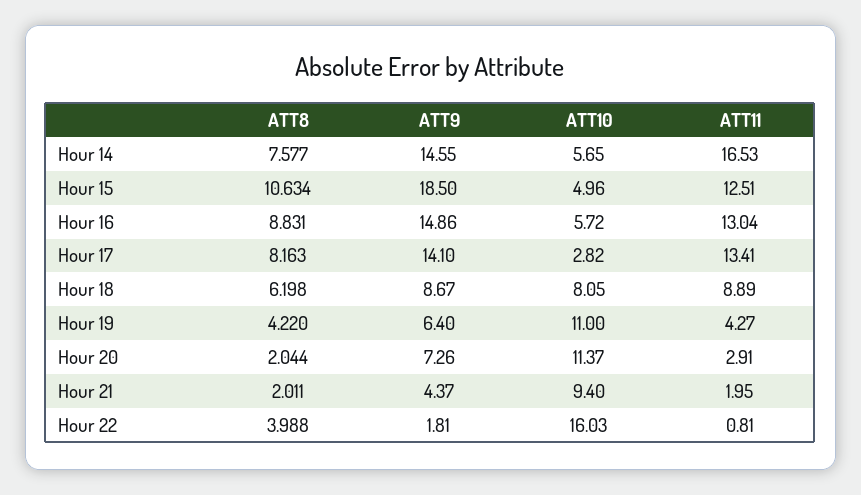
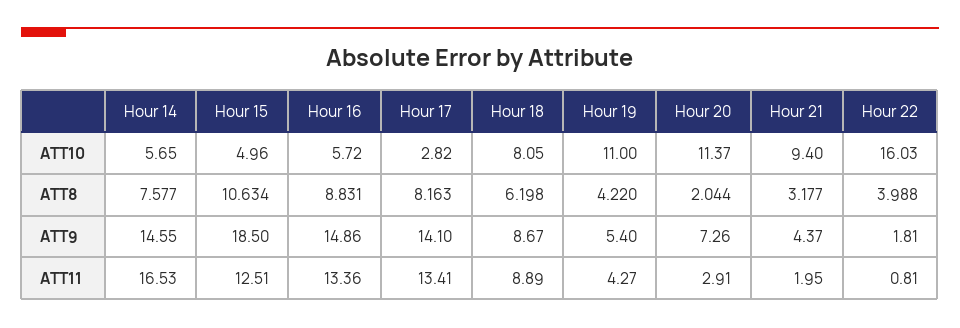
  {
    "ATT8": {
      "Hour 14": 7.577,
      "Hour 15": 10.634,
      "Hour 16": 8.831,
      "Hour 17": 8.163,
      "Hour 18": 6.198,
      "Hour 19": 4.22,
      "Hour 20": 2.044,
-     "Hour 21": 2.011,
+     "Hour 21": 3.177,
      "Hour 22": 3.988
    },
    "ATT9": {
      "Hour 14": 14.55,
      "Hour 15": 18.5,
      "Hour 16": 14.86,
      "Hour 17": 14.1,
      "Hour 18": 8.67,
-     "Hour 19": 6.4,
+     "Hour 19": 5.4,
      "Hour 20": 7.26,
      "Hour 21": 4.37,
      "Hour 22": 1.81
    },
    "ATT10": {
      "Hour 14": 5.65,
      "Hour 15": 4.96,
      "Hour 16": 5.72,
      "Hour 17": 2.82,
      "Hour 18": 8.05,
      "Hour 19": 11,
      "Hour 20": 11.37,
      "Hour 21": 9.4,
      "Hour 22": 16.03
    },
    "ATT11": {
      "Hour 14": 16.53,
      "Hour 15": 12.51,
-     "Hour 16": 13.04,
+     "Hour 16": 13.36,
      "Hour 17": 13.41,
      "Hour 18": 8.89,
      "Hour 19": 4.27,
      "Hour 20": 2.91,
      "Hour 21": 1.95,
      "Hour 22": 0.81
    }
  }

